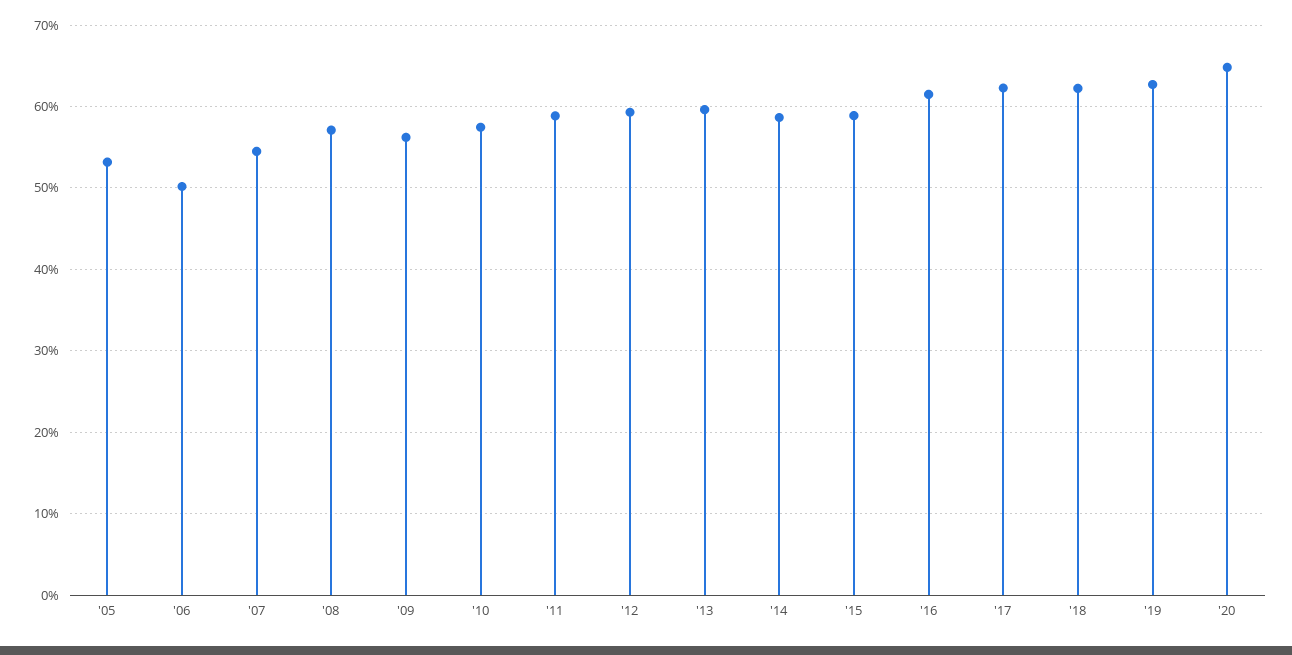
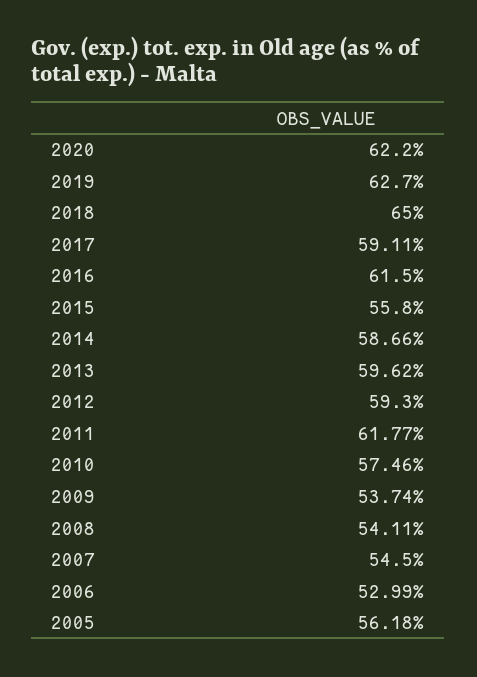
  {
-   "'05": 53,
+   "'05": 56.18,
-   "'06": 50,
+   "'06": 52.99,
    "'07": 54.5,
-   "'08": 57,
+   "'08": 54.11,
-   "'09": 56,
+   "'09": 53.74,
    "'10": 57.46,
-   "'11": 59,
+   "'11": 61.77,
    "'12": 59.3,
    "'13": 59.62,
    "'14": 58.66,
-   "'15": 59,
+   "'15": 55.8,
    "'16": 61.5,
-   "'17": 62,
+   "'17": 59.11,
-   "'18": 62,
+   "'18": 65,
    "'19": 62.7,
-   "'20": 65
+   "'20": 62.2
  }

